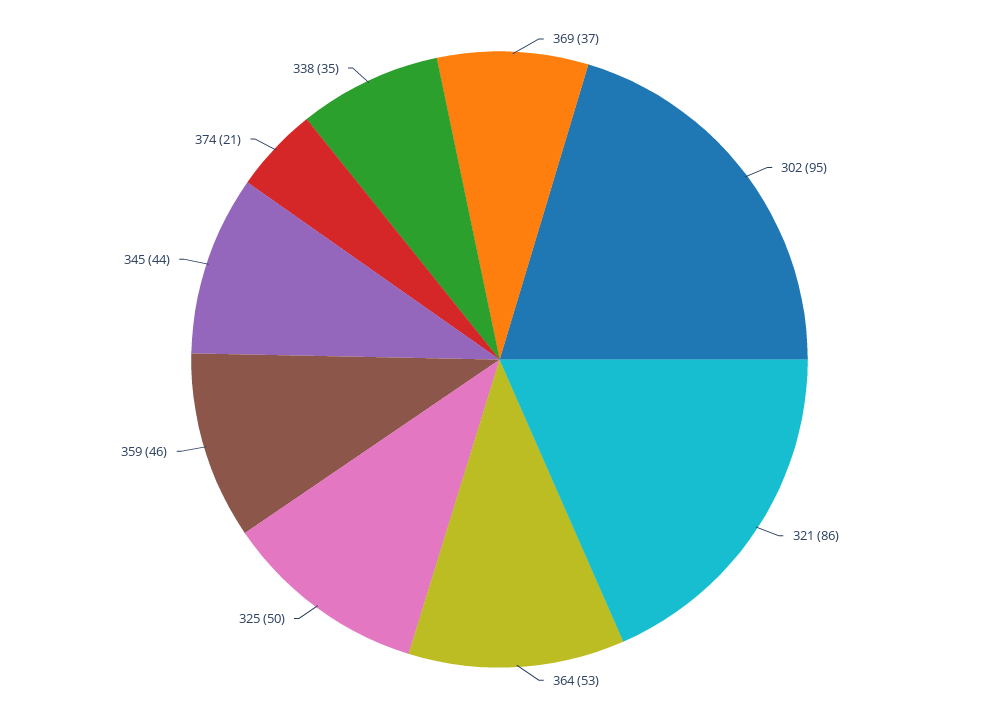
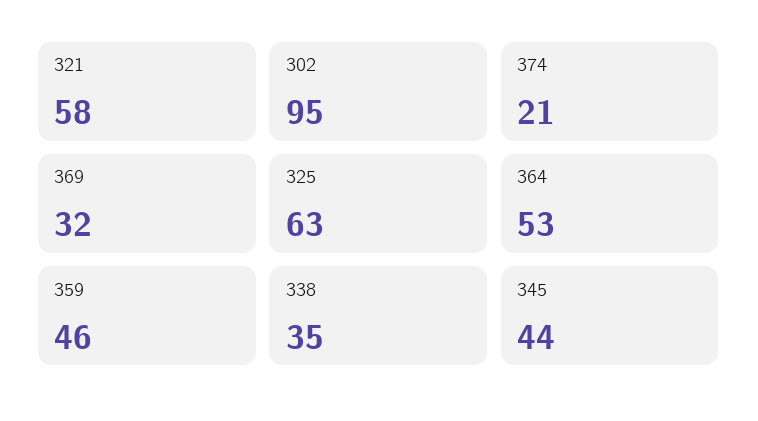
  {
-   "369": 37,
+   "369": 32,
    "302": 95,
-   "321": 86,
+   "321": 58,
    "364": 53,
-   "325": 50,
+   "325": 63,
    "359": 46,
    "345": 44,
    "374": 21,
    "338": 35
  }

